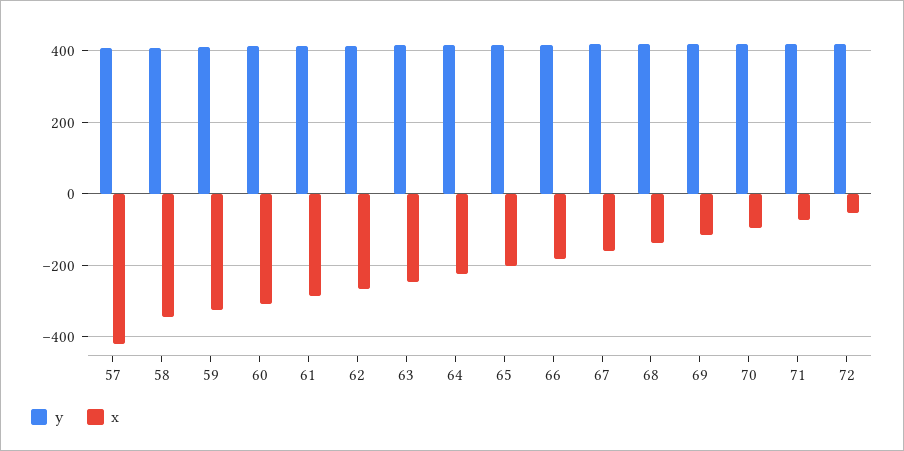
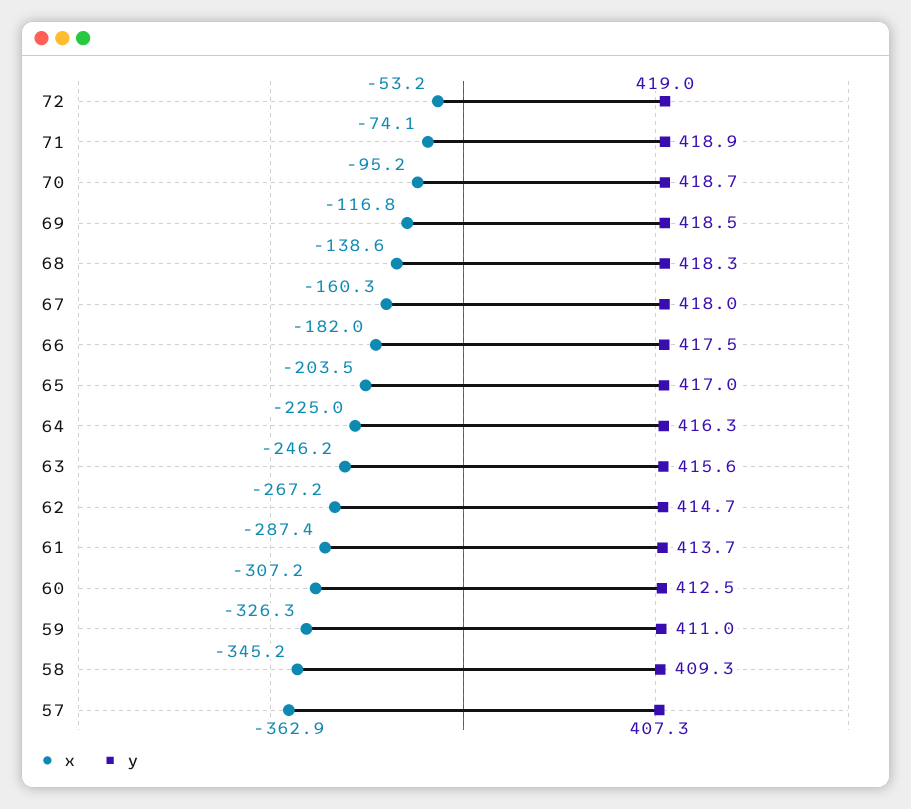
  {
    "y": {
      "57": 407.3,
      "58": 409.3,
      "59": 411,
      "60": 412.5,
      "61": 413.7,
      "62": 414.7,
      "63": 415.6,
      "64": 416.3,
      "65": 417,
      "66": 417.5,
      "67": 418,
      "68": 418.3,
      "69": 418.5,
      "70": 418.7,
      "71": 418.9,
      "72": 419
    },
    "x": {
-     "57": -420,
+     "57": -362.9,
      "58": -345.2,
      "59": -326.3,
      "60": -307.2,
      "61": -287.4,
      "62": -267.2,
      "63": -246.2,
      "64": -225,
      "65": -203.5,
      "66": -182,
      "67": -160.3,
      "68": -138.6,
      "69": -116.8,
      "70": -95.2,
      "71": -74.1,
      "72": -53.2
    }
  }

